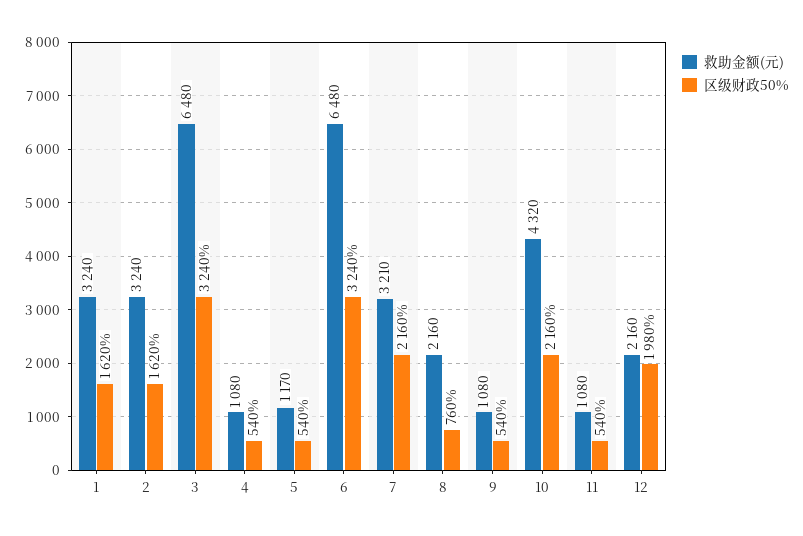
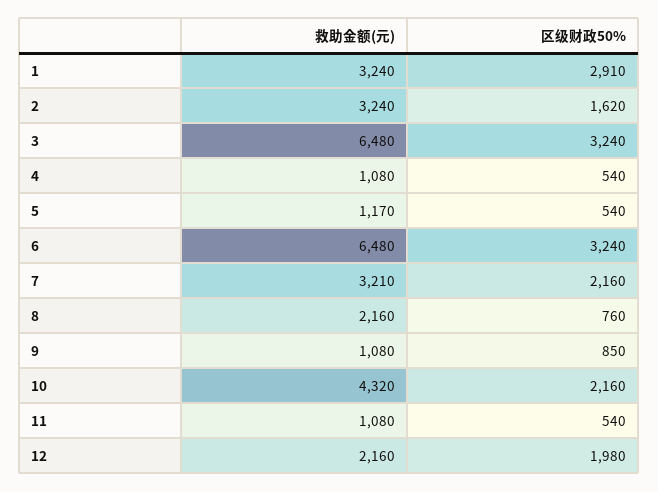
  {
    "救助金额(元)": {
      "1": 3240,
      "2": 3240,
      "3": 6480,
      "4": 1080,
      "5": 1170,
      "6": 6480,
      "7": 3210,
      "8": 2160,
      "9": 1080,
      "10": 4320,
      "11": 1080,
      "12": 2160
    },
    "区级财政50%": {
-     "1": 1620,
+     "1": 2910,
      "2": 1620,
      "3": 3240,
      "4": 540,
      "5": 540,
      "6": 3240,
      "7": 2160,
      "8": 760,
-     "9": 540,
+     "9": 850,
      "10": 2160,
      "11": 540,
      "12": 1980
    }
  }

